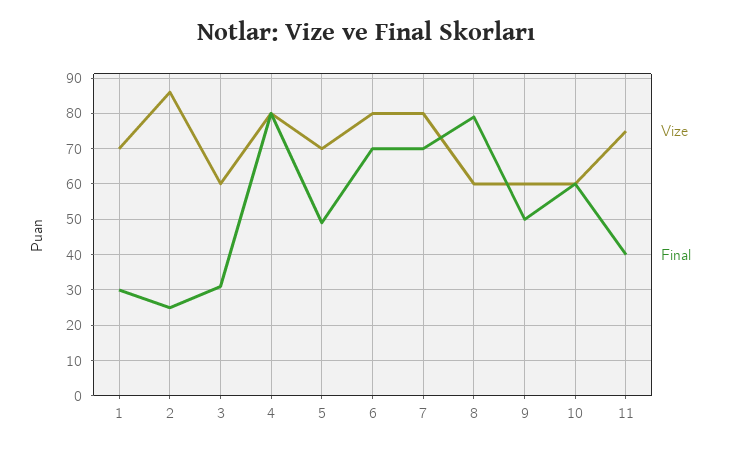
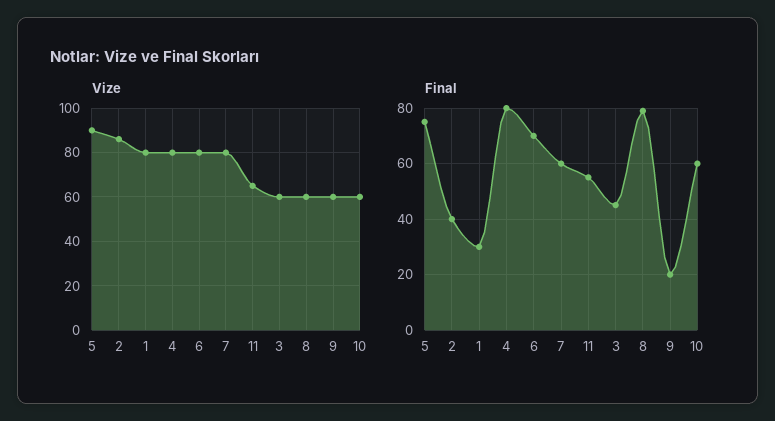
  {
    "Vize": {
-     "1": 70,
+     "1": 80,
      "2": 85,
      "3": 60,
      "4": 80,
-     "5": 70,
+     "5": 90,
      "6": 80,
      "7": 80,
      "8": 60,
      "9": 60,
      "10": 60,
-     "11": 75
+     "11": 65
    },
    "Final": {
      "1": 30,
-     "2": 25,
+     "2": 40,
-     "3": 30,
+     "3": 45,
      "4": 80,
-     "5": 50,
+     "5": 75,
      "6": 70,
-     "7": 70,
+     "7": 60,
      "8": 80,
-     "9": 50,
+     "9": 20,
      "10": 60,
-     "11": 40
+     "11": 55
    }
  }

